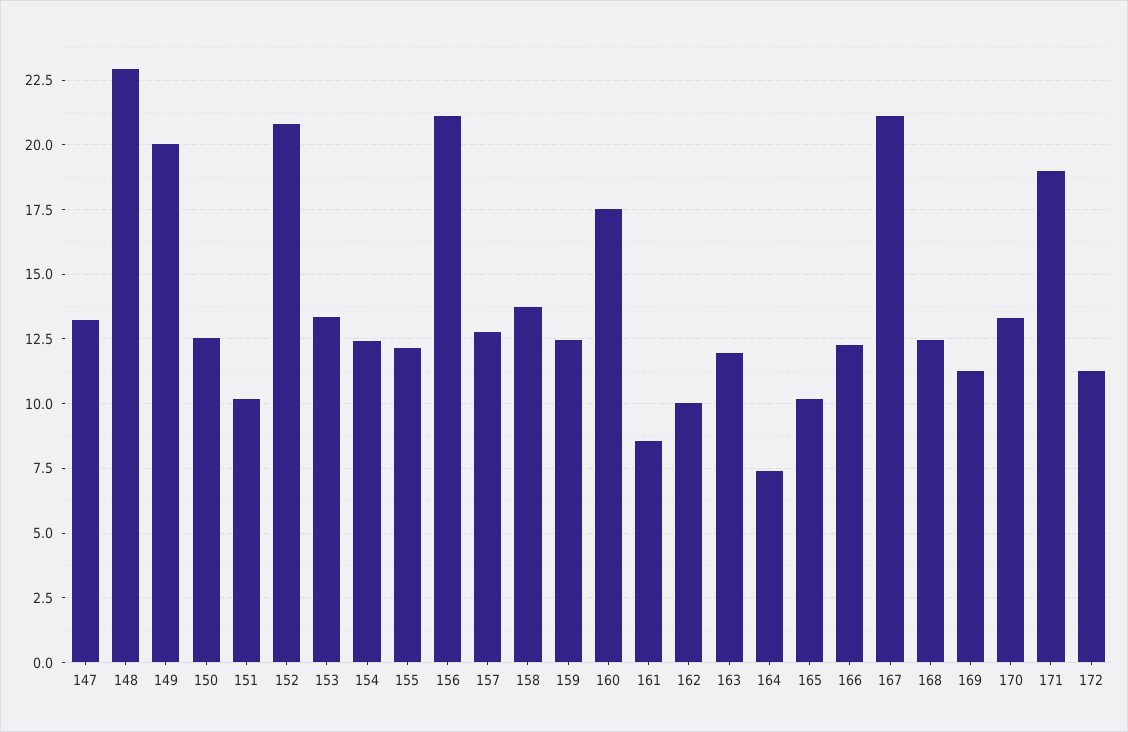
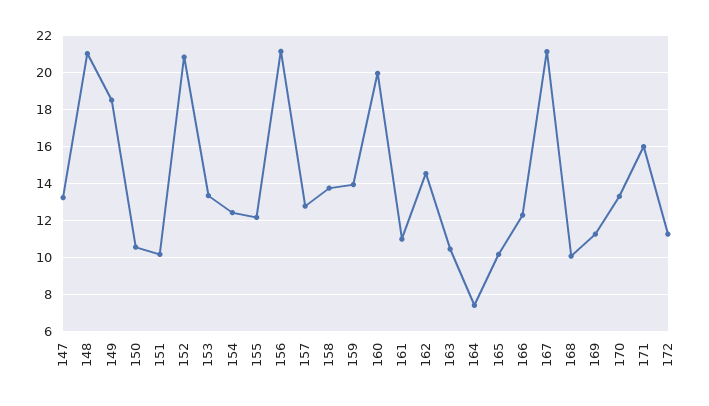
  {
    "147": 13.25,
-   "148": 23,
+   "148": 21,
-   "149": 20,
+   "149": 18.5,
-   "150": 12.5,
+   "150": 10.5,
    "151": 10.25,
    "152": 20.75,
    "153": 13.25,
    "154": 12.5,
    "155": 12.25,
    "156": 21,
    "157": 12.75,
    "158": 13.75,
-   "159": 12.5,
+   "159": 14,
-   "160": 17.5,
+   "160": 20,
-   "161": 8.5,
+   "161": 11,
-   "162": 10,
+   "162": 14.5,
-   "163": 12,
+   "163": 10.5,
    "164": 7.5,
    "165": 10.25,
    "166": 12.25,
    "167": 21,
-   "168": 12.5,
+   "168": 10,
    "169": 11.25,
    "170": 13.25,
-   "171": 19,
+   "171": 16,
    "172": 11.25
  }

